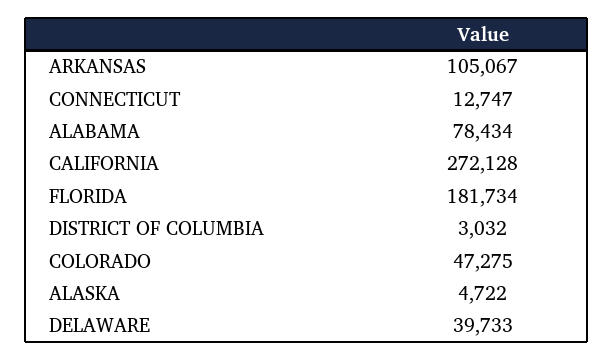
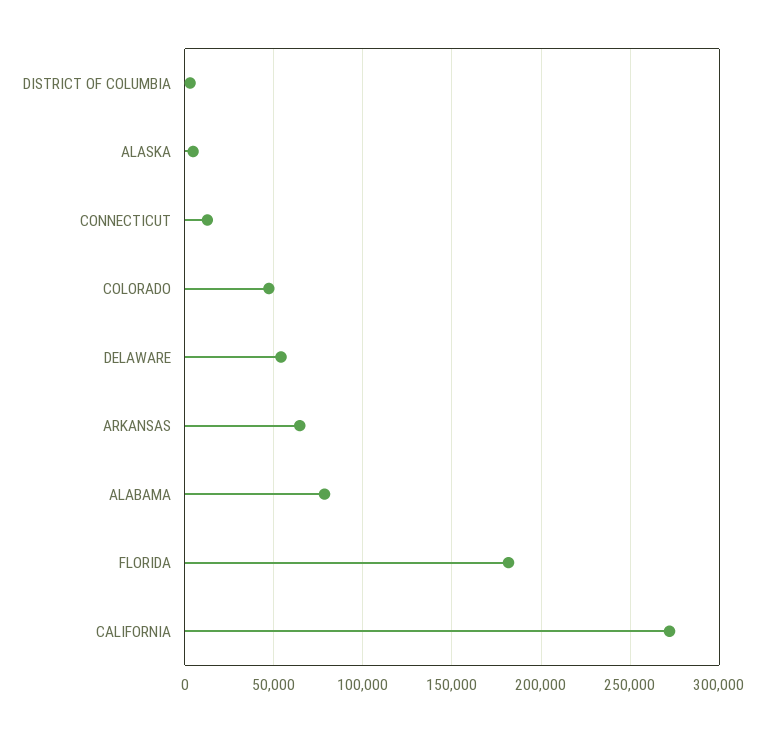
  {
-   "ARKANSAS": 105067,
+   "ARKANSAS": 65000,
    "CONNECTICUT": 12747,
    "ALABAMA": 78434,
    "CALIFORNIA": 272128,
    "FLORIDA": 181734,
    "DISTRICT OF COLUMBIA": 3032,
    "COLORADO": 47275,
    "ALASKA": 4722,
-   "DELAWARE": 39733
+   "DELAWARE": 55000
  }

